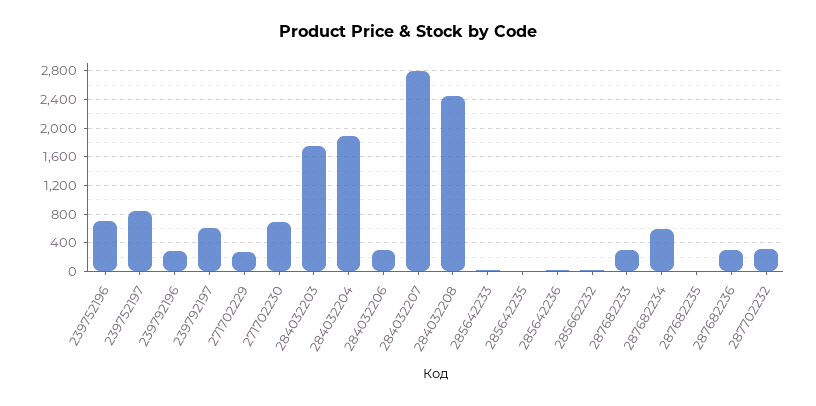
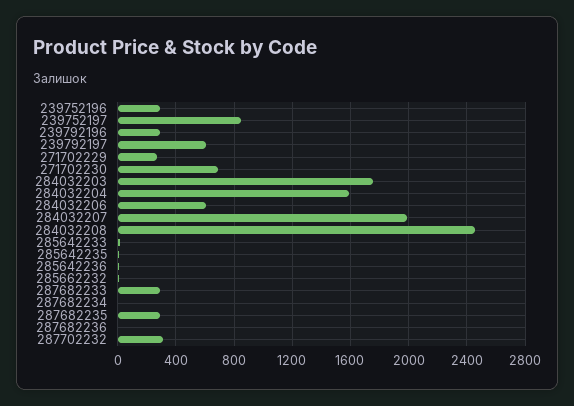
  {
-   "239752196": 700,
+   "239752196": 300,
    "239752197": 850,
    "239792196": 300,
    "239792197": 600,
    "271702229": 250,
    "271702230": 700,
    "284032203": 1750,
-   "284032204": 1900,
+   "284032204": 1600,
-   "284032206": 300,
+   "284032206": 600,
-   "284032207": 2800,
+   "284032207": 2000,
    "284032208": 2450,
    "285642233": 0,
    "285642235": 0,
    "285642236": 0,
    "285662232": 0,
    "287682233": 300,
-   "287682234": 600,
+   "287682234": 0,
-   "287682235": 0,
+   "287682235": 300,
-   "287682236": 300,
+   "287682236": 0,
    "287702232": 300
  }

